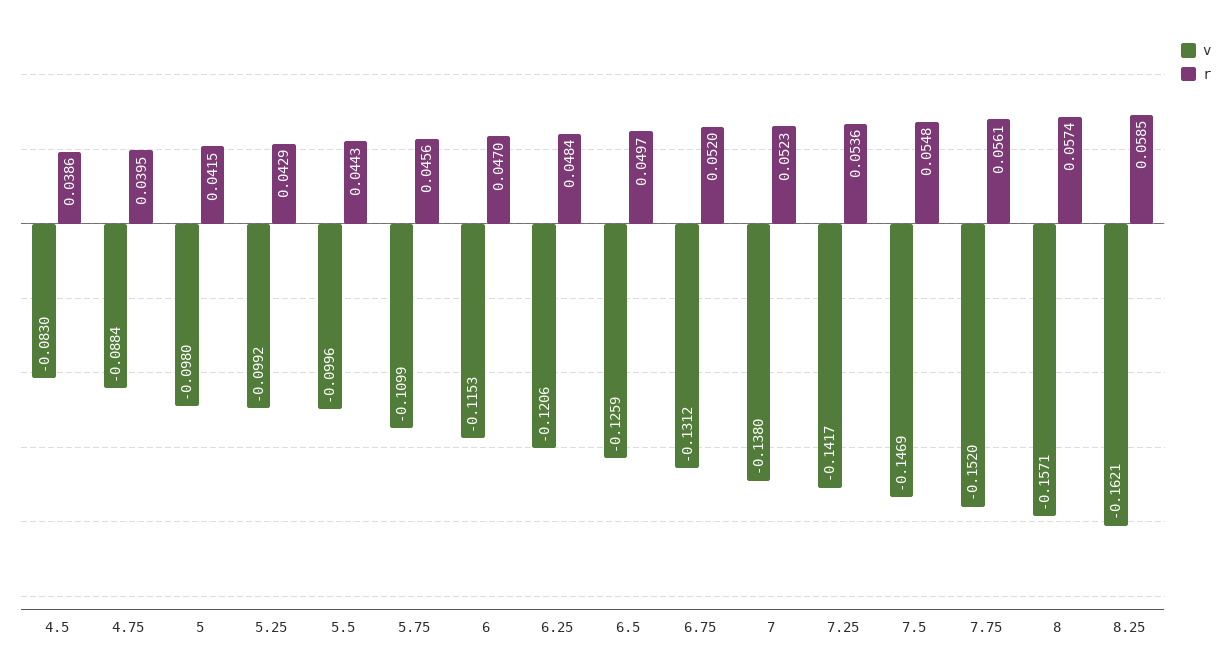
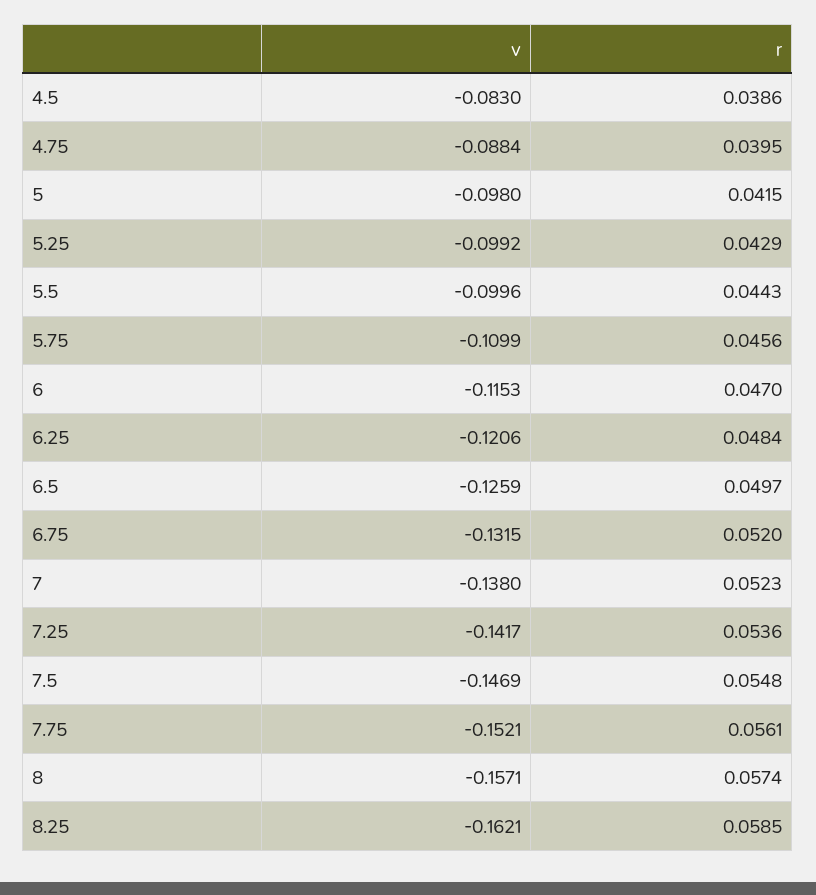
  {
    "v": {
      "4.5": -0.083,
      "4.75": -0.0884,
      "5": -0.098,
      "5.25": -0.0992,
      "5.5": -0.0996,
      "5.75": -0.1099,
      "6": -0.1153,
      "6.25": -0.1206,
      "6.5": -0.1259,
-     "6.75": -0.1312,
+     "6.75": -0.1315,
      "7": -0.138,
      "7.25": -0.1417,
      "7.5": -0.1469,
-     "7.75": -0.152,
+     "7.75": -0.1521,
      "8": -0.1571,
      "8.25": -0.1621
    },
    "r": {
      "4.5": 0.0386,
      "4.75": 0.0395,
      "5": 0.0415,
      "5.25": 0.0429,
      "5.5": 0.0443,
      "5.75": 0.0456,
      "6": 0.047,
      "6.25": 0.0484,
      "6.5": 0.0497,
      "6.75": 0.052,
      "7": 0.0523,
      "7.25": 0.0536,
      "7.5": 0.0548,
      "7.75": 0.0561,
      "8": 0.0574,
      "8.25": 0.0585
    }
  }

